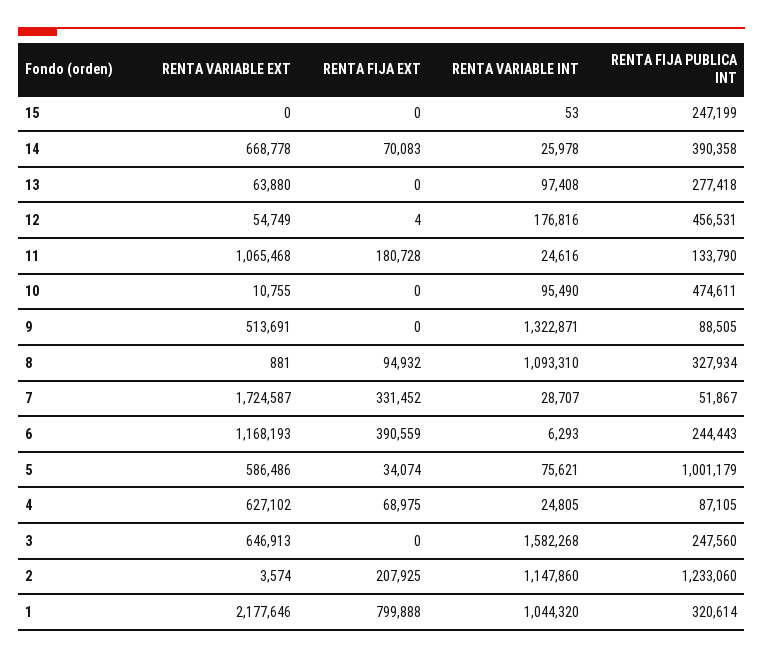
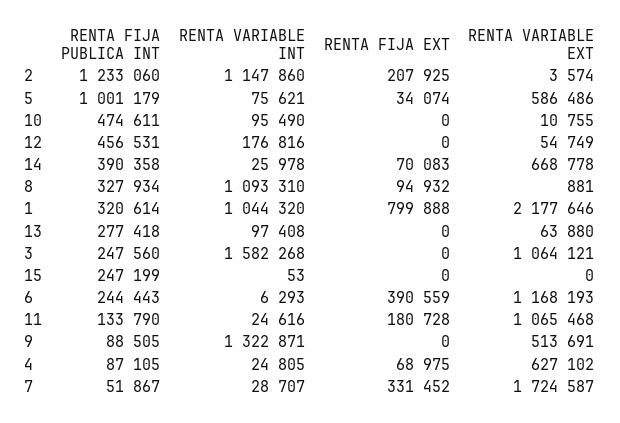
  {
    "RENTA VARIABLE EXT": {
      "15": 0,
      "14": 668778,
      "13": 63880,
      "12": 54749,
      "11": 1065468,
      "10": 10755,
      "9": 513691,
      "8": 881,
      "7": 1724587,
      "6": 1168193,
      "5": 586486,
      "4": 627102,
-     "3": 646913,
+     "3": 1064121,
      "2": 3574,
      "1": 2177646
    },
    "RENTA FIJA EXT": {
      "15": 0,
      "14": 70083,
      "13": 0,
-     "12": 4,
+     "12": 0,
      "11": 180728,
      "10": 0,
      "9": 0,
      "8": 94932,
      "7": 331452,
      "6": 390559,
      "5": 34074,
      "4": 68975,
      "3": 0,
      "2": 207925,
      "1": 799888
    },
    "RENTA VARIABLE INT": {
      "15": 53,
      "14": 25978,
      "13": 97408,
      "12": 176816,
      "11": 24616,
      "10": 95490,
      "9": 1322871,
      "8": 1093310,
      "7": 28707,
      "6": 6293,
      "5": 75621,
      "4": 24805,
      "3": 1582268,
      "2": 1147860,
      "1": 1044320
    },
    "RENTA FIJA PUBLICA INT": {
      "15": 247199,
      "14": 390358,
      "13": 277418,
      "12": 456531,
      "11": 133790,
      "10": 474611,
      "9": 88505,
      "8": 327934,
      "7": 51867,
      "6": 244443,
      "5": 1001179,
      "4": 87105,
      "3": 247560,
      "2": 1233060,
      "1": 320614
    }
  }

